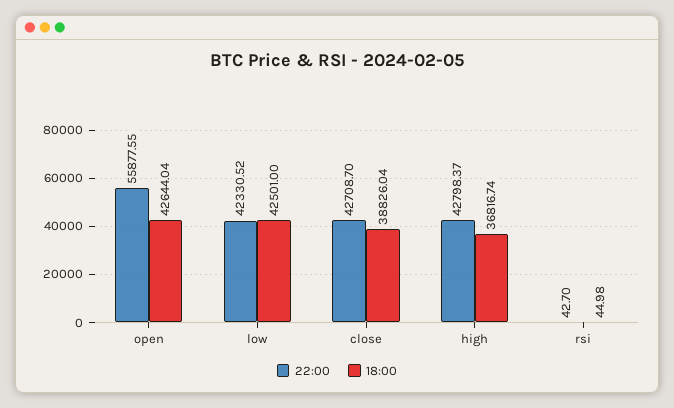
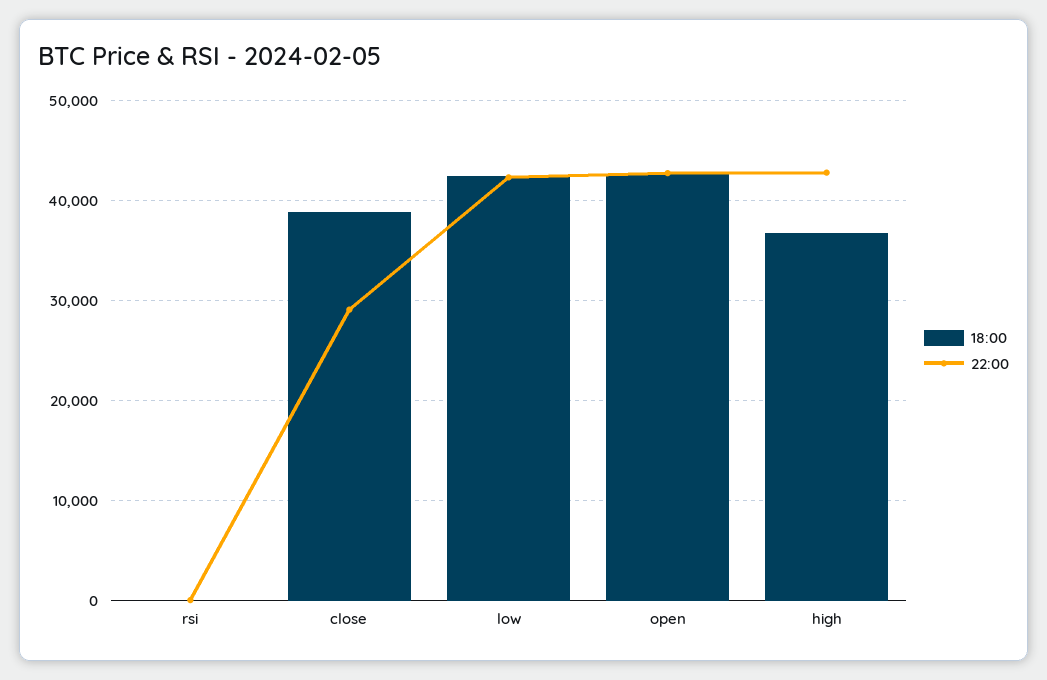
  {
    "22:00": {
-     "open": 55877.55,
+     "open": 43000,
      "low": 42330.52,
-     "close": 42708.7,
+     "close": 29000,
      "high": 42798.37,
      "rsi": 42.7
    },
    "18:00": {
      "open": 42644.04,
      "low": 42501,
      "close": 38826.04,
      "high": 36816.74,
      "rsi": 44.98
    }
  }

